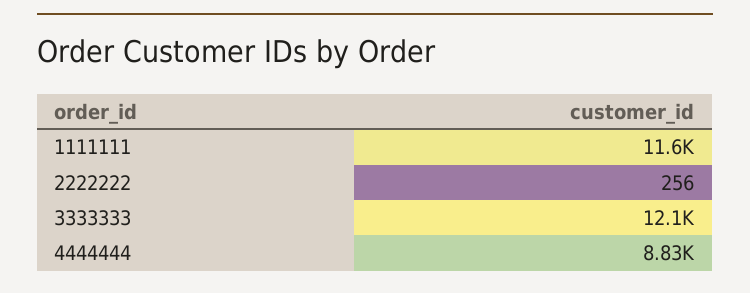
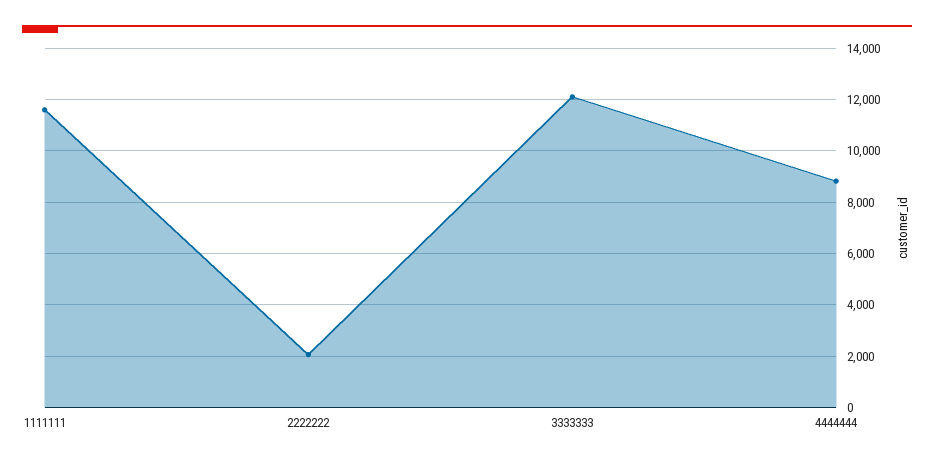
  {
    "1111111": 11600,
-   "2222222": 256,
+   "2222222": 2000,
    "3333333": 12100,
    "4444444": 8830
  }

